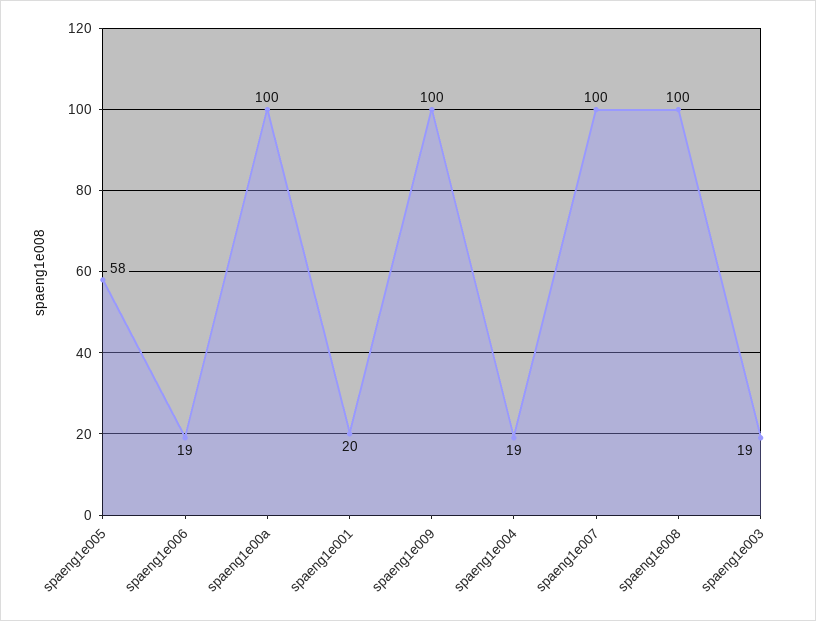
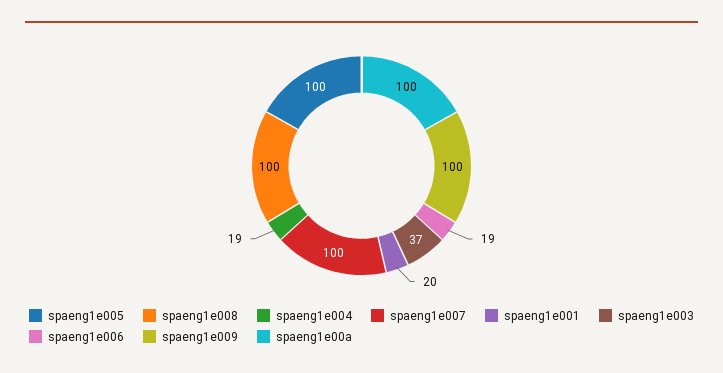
  {
-   "spaeng1e005": 58,
+   "spaeng1e005": 100,
    "spaeng1e006": 19,
    "spaeng1e00a": 100,
    "spaeng1e001": 20,
    "spaeng1e009": 100,
    "spaeng1e004": 19,
    "spaeng1e007": 100,
    "spaeng1e008": 100,
-   "spaeng1e003": 19
+   "spaeng1e003": 37
  }

